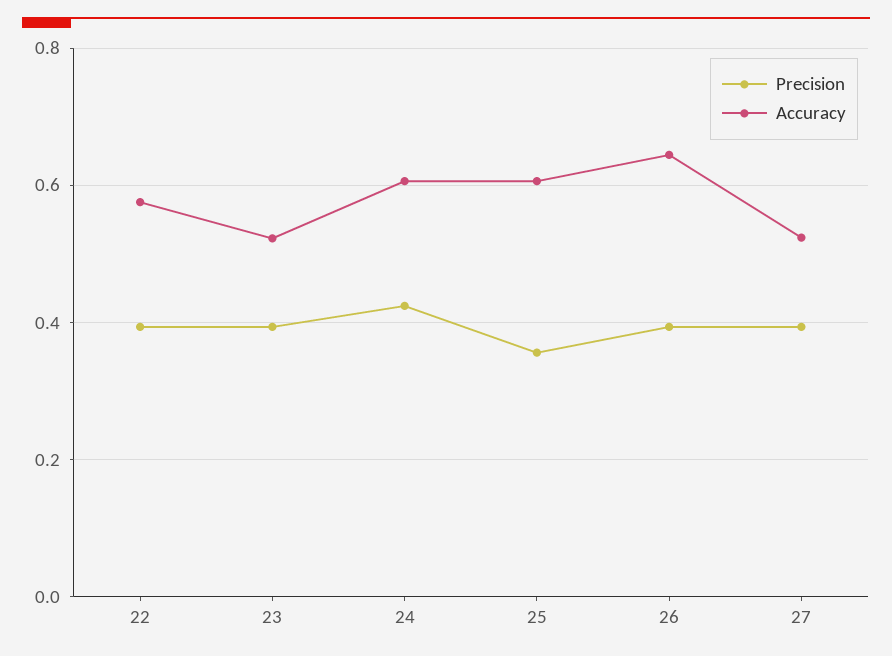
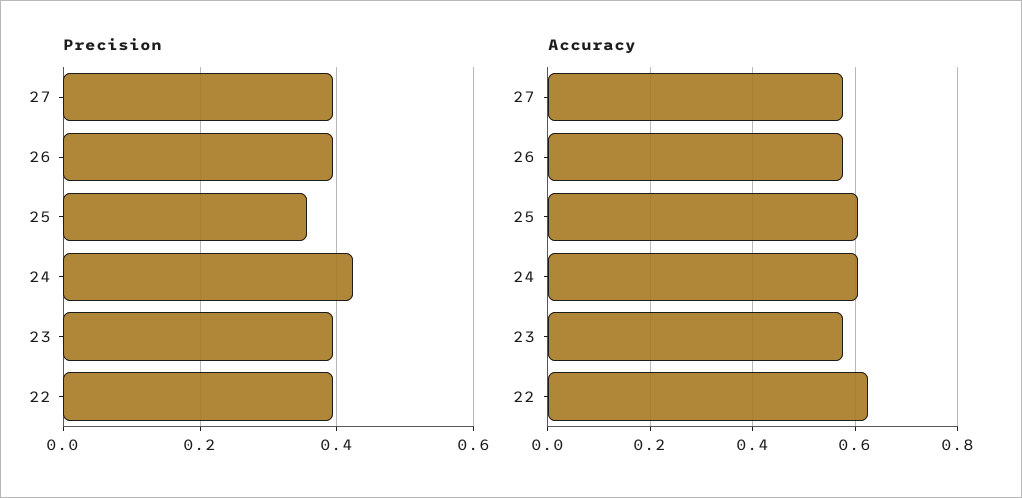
  {
    "Precision": {
      "22": 0.4,
      "23": 0.4,
      "24": 0.42,
      "25": 0.36,
      "26": 0.4,
      "27": 0.4
    },
    "Accuracy": {
-     "22": 0.58,
+     "22": 0.62,
-     "23": 0.52,
+     "23": 0.58,
      "24": 0.6,
      "25": 0.6,
-     "26": 0.64,
+     "26": 0.58,
-     "27": 0.52
+     "27": 0.58
    }
  }

